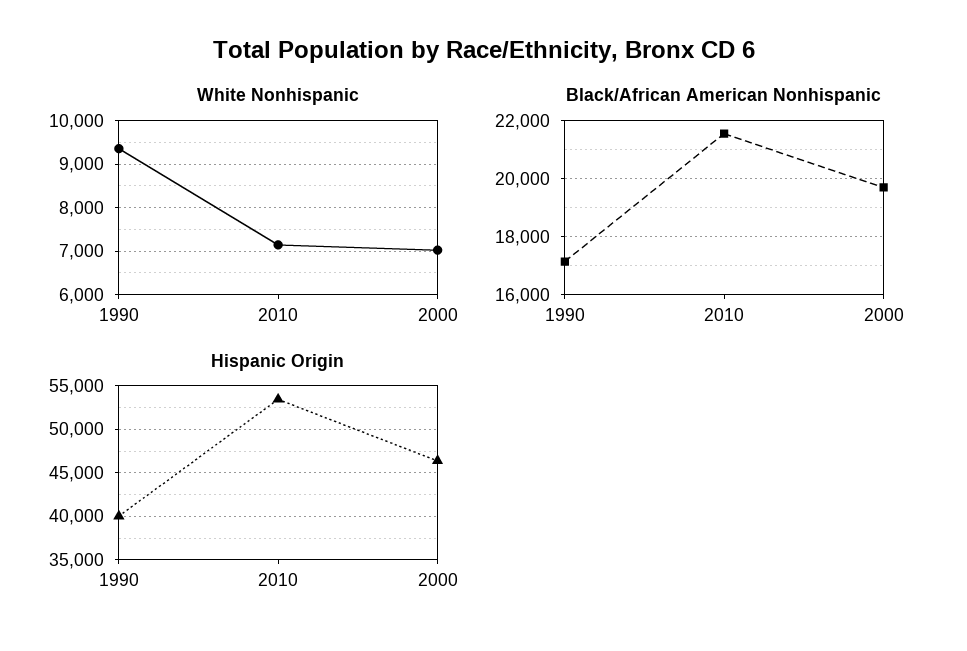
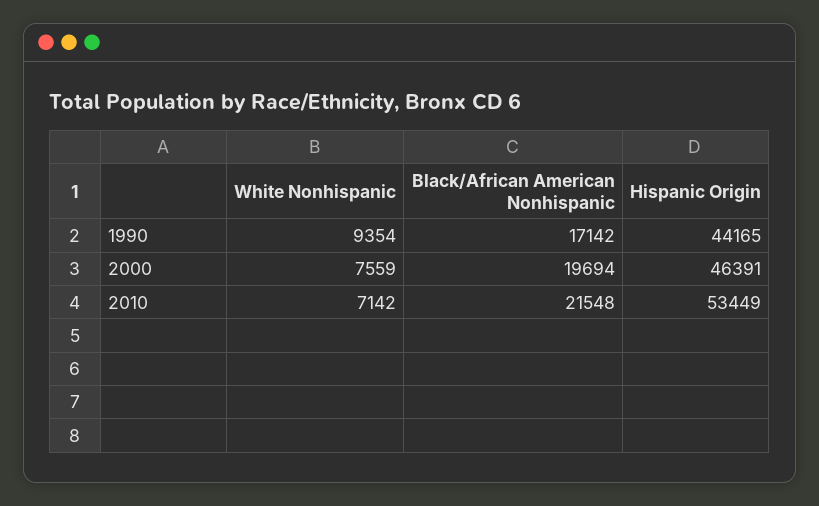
  {
    "White Nonhispanic": {
      "1990": 9354,
      "2010": 7142,
-     "2000": 7000
+     "2000": 7559
    },
    "Black/African American Nonhispanic": {
      "1990": 17142,
      "2010": 21548,
      "2000": 19694
    },
    "Hispanic Origin": {
-     "1990": 40000,
+     "1990": 44165,
      "2010": 53449,
      "2000": 46391
    }
  }

